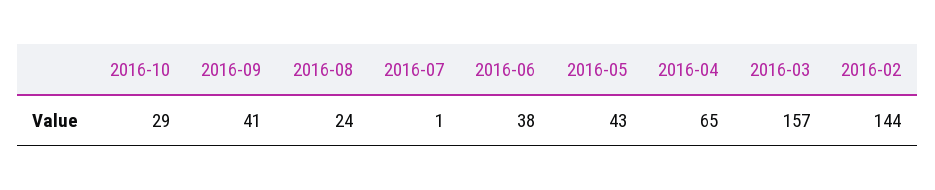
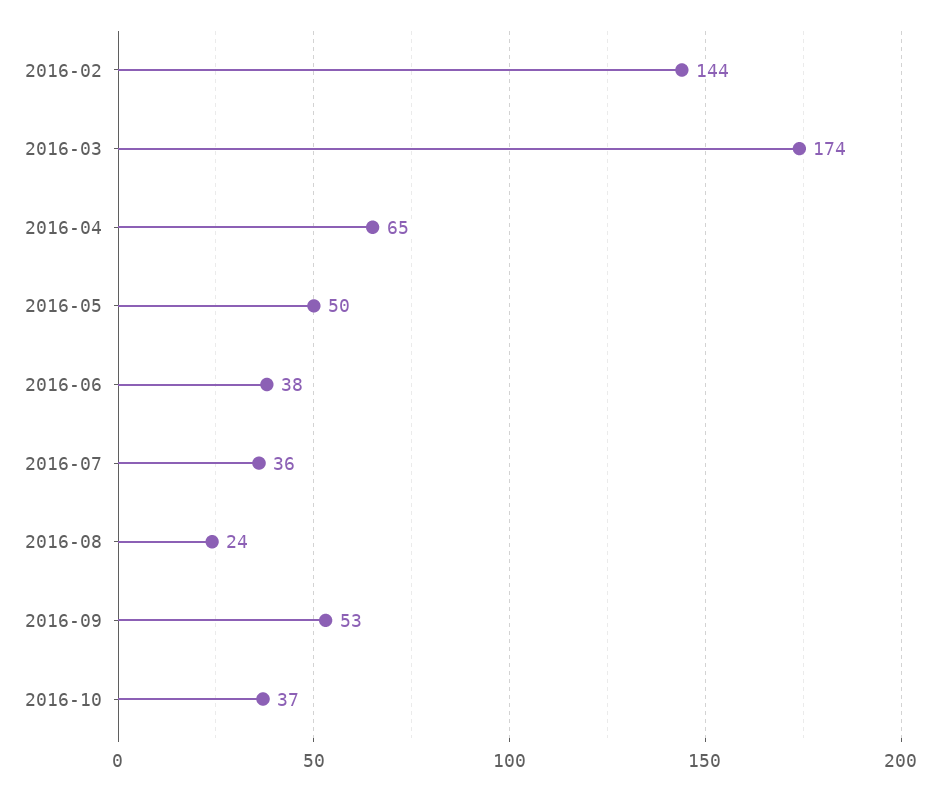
  {
-   "2016-10": 29,
+   "2016-10": 37,
-   "2016-09": 41,
+   "2016-09": 53,
    "2016-08": 24,
-   "2016-07": 1,
+   "2016-07": 36,
    "2016-06": 38,
-   "2016-05": 43,
+   "2016-05": 50,
    "2016-04": 65,
-   "2016-03": 157,
+   "2016-03": 174,
    "2016-02": 144
  }

